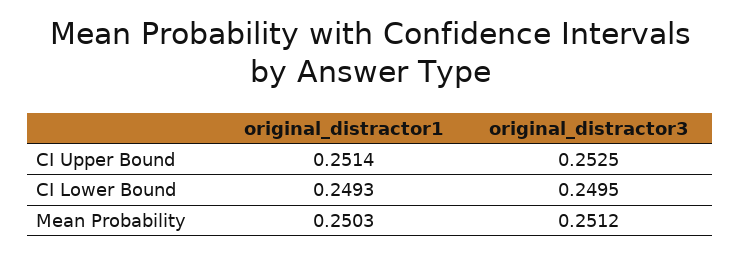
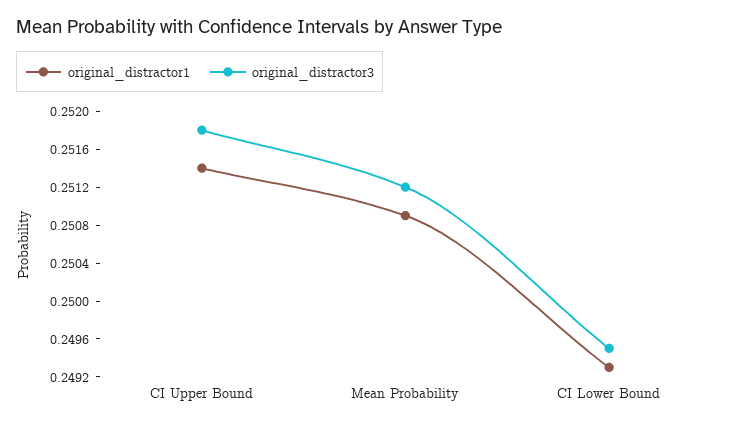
  {
    "original_distractor1": {
      "CI Upper Bound": 0.2514,
      "CI Lower Bound": 0.2493,
-     "Mean Probability": 0.2503
+     "Mean Probability": 0.2509
    },
    "original_distractor3": {
-     "CI Upper Bound": 0.2525,
+     "CI Upper Bound": 0.2518,
      "CI Lower Bound": 0.2495,
      "Mean Probability": 0.2512
    }
  }

